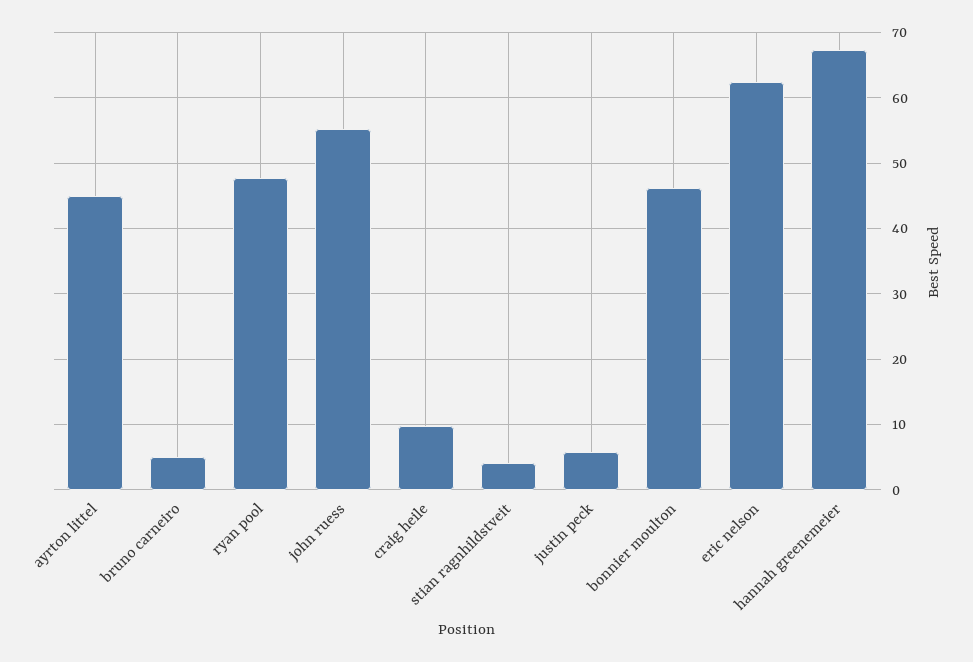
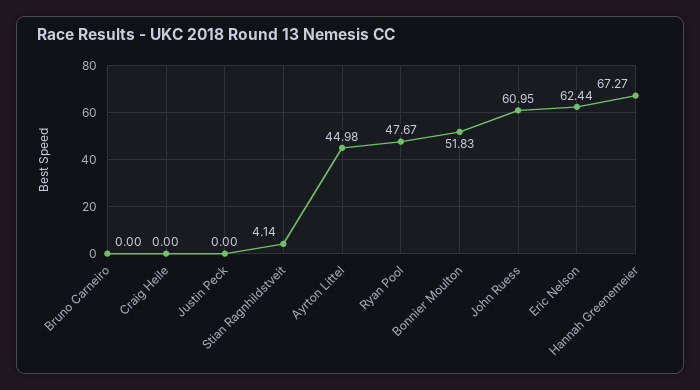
  {
    "ayrton littel": 44.98,
-   "bruno carneiro": 5,
+   "bruno carneiro": 0,
    "ryan pool": 47.67,
-   "john ruess": 55,
+   "john ruess": 60.95,
-   "craig heile": 10,
+   "craig heile": 0,
    "stian ragnhildstveit": 4.14,
-   "justin peck": 6,
+   "justin peck": 0,
-   "bonnier moulton": 46,
+   "bonnier moulton": 51.83,
    "eric nelson": 62.44,
    "hannah greenemeier": 67.27
  }

